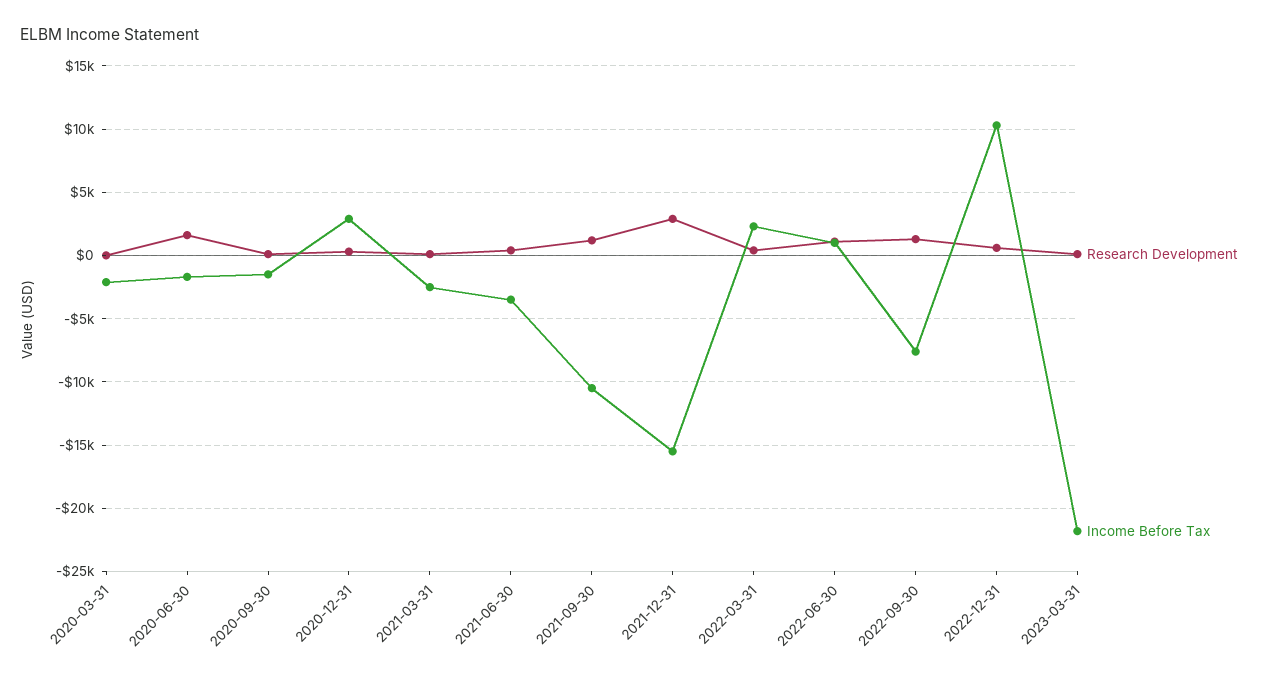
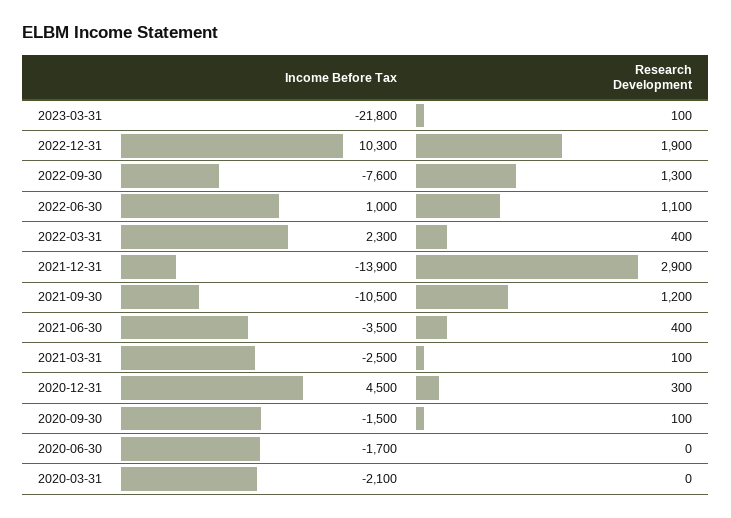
  {
    "Research Development": {
      "2020-03-31": 0,
-     "2020-06-30": 1500,
+     "2020-06-30": 0,
      "2020-09-30": 100,
      "2020-12-31": 300,
      "2021-03-31": 100,
      "2021-06-30": 400,
      "2021-09-30": 1200,
      "2021-12-31": 2900,
      "2022-03-31": 400,
      "2022-06-30": 1100,
      "2022-09-30": 1300,
-     "2022-12-31": 500,
+     "2022-12-31": 1900,
      "2023-03-31": 100
    },
    "Income Before Tax": {
      "2020-03-31": -2100,
      "2020-06-30": -1700,
      "2020-09-30": -1500,
-     "2020-12-31": 3000,
+     "2020-12-31": 4500,
      "2021-03-31": -2500,
      "2021-06-30": -3500,
      "2021-09-30": -10500,
-     "2021-12-31": -15500,
+     "2021-12-31": -13900,
      "2022-03-31": 2300,
      "2022-06-30": 1000,
      "2022-09-30": -7600,
      "2022-12-31": 10300,
      "2023-03-31": -21800
    }
  }

